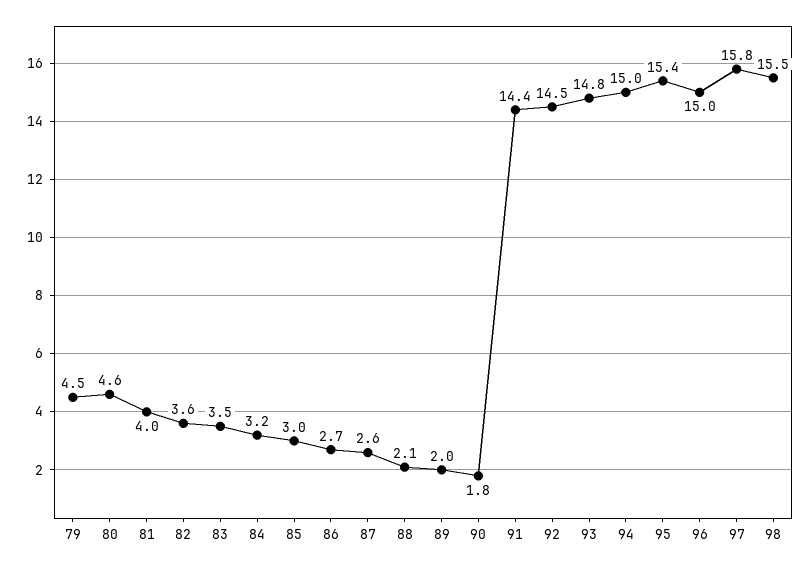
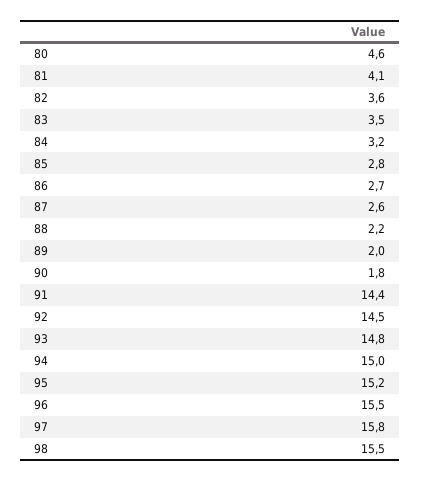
  {
-   "79": 4.5,
    "80": 4.6,
-   "81": 4,
+   "81": 4.1,
    "82": 3.6,
    "83": 3.5,
    "84": 3.2,
-   "85": 3,
+   "85": 2.8,
    "86": 2.7,
    "87": 2.6,
-   "88": 2.1,
+   "88": 2.2,
    "89": 2,
    "90": 1.8,
    "91": 14.4,
    "92": 14.5,
    "93": 14.8,
    "94": 15,
-   "95": 15.4,
+   "95": 15.2,
-   "96": 15,
+   "96": 15.5,
    "97": 15.8,
    "98": 15.5
  }

